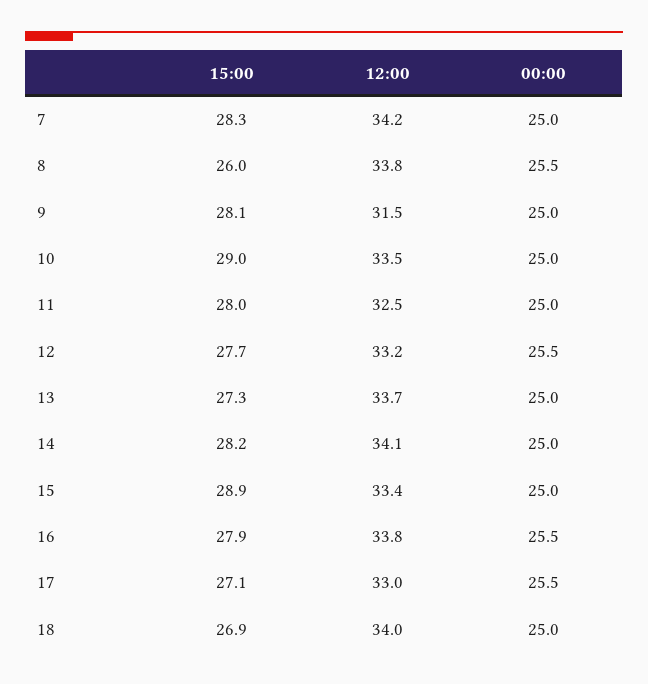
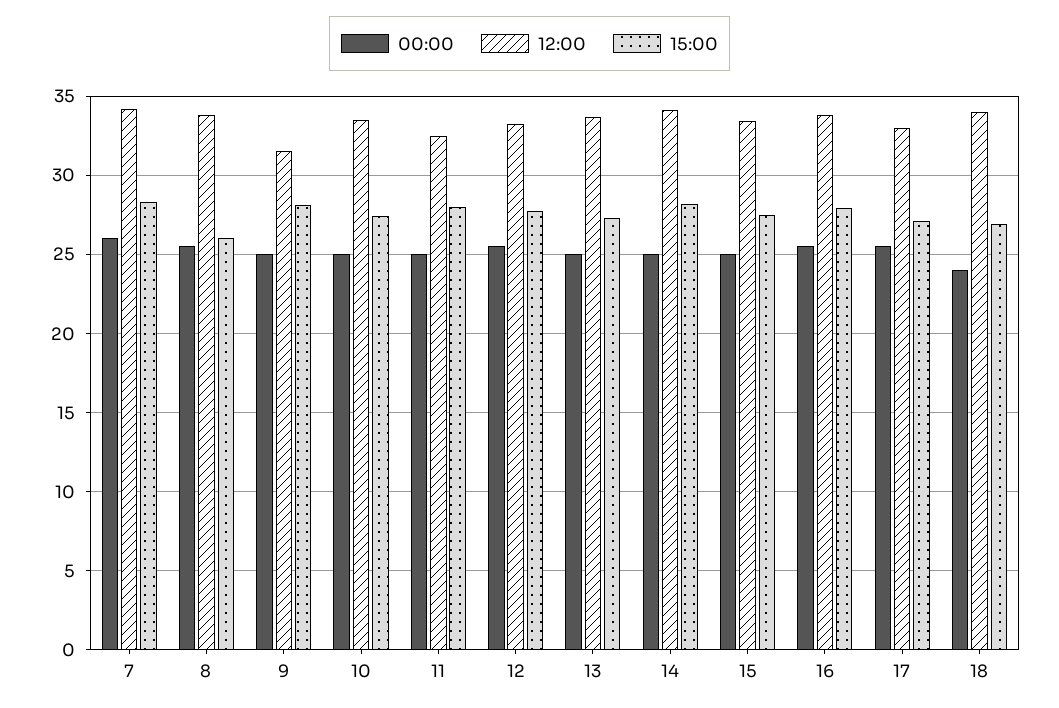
  {
    "15:00": {
      "7": 28.3,
      "8": 26,
      "9": 28.1,
-     "10": 29,
+     "10": 27.5,
      "11": 28,
      "12": 27.7,
      "13": 27.3,
      "14": 28.2,
-     "15": 28.9,
+     "15": 27.5,
      "16": 27.9,
      "17": 27.1,
      "18": 26.9
    },
    "12:00": {
      "7": 34.2,
      "8": 33.8,
      "9": 31.5,
      "10": 33.5,
      "11": 32.5,
      "12": 33.2,
      "13": 33.7,
      "14": 34.1,
      "15": 33.4,
      "16": 33.8,
      "17": 33,
      "18": 34
    },
    "00:00": {
-     "7": 25,
+     "7": 26,
      "8": 25.5,
      "9": 25,
      "10": 25,
      "11": 25,
      "12": 25.5,
      "13": 25,
      "14": 25,
      "15": 25,
      "16": 25.5,
      "17": 25.5,
-     "18": 25
+     "18": 24
    }
  }

